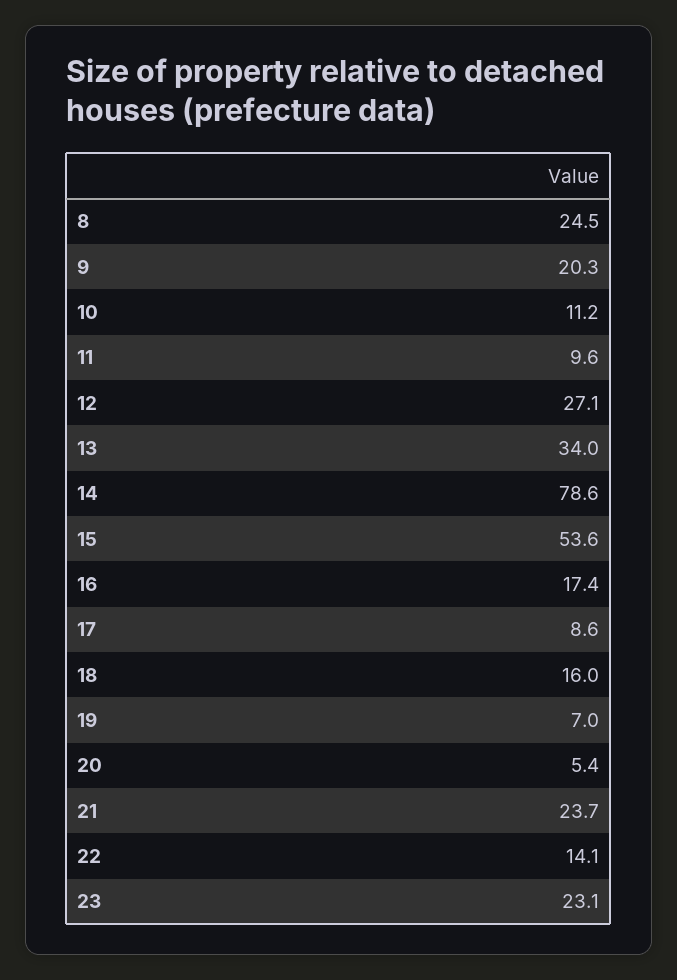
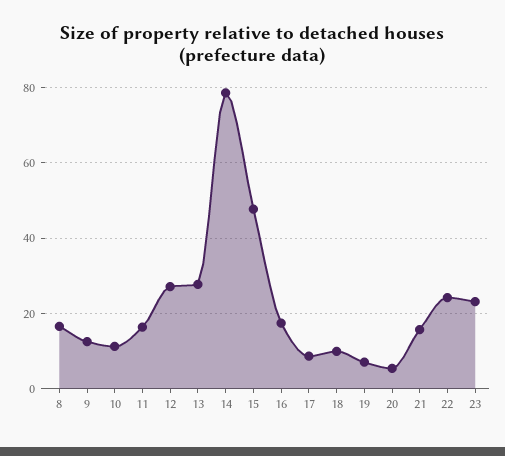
  {
-   "8": 24.5,
+   "8": 16,
-   "9": 20.3,
+   "9": 12,
    "10": 11.2,
-   "11": 9.6,
+   "11": 16,
    "12": 27.1,
-   "13": 34,
+   "13": 28,
    "14": 78.6,
-   "15": 53.6,
+   "15": 48,
    "16": 17.4,
    "17": 8.6,
-   "18": 16,
+   "18": 10,
    "19": 7,
    "20": 5.4,
-   "21": 23.7,
+   "21": 16,
-   "22": 14.1,
+   "22": 24,
    "23": 23.1
  }

